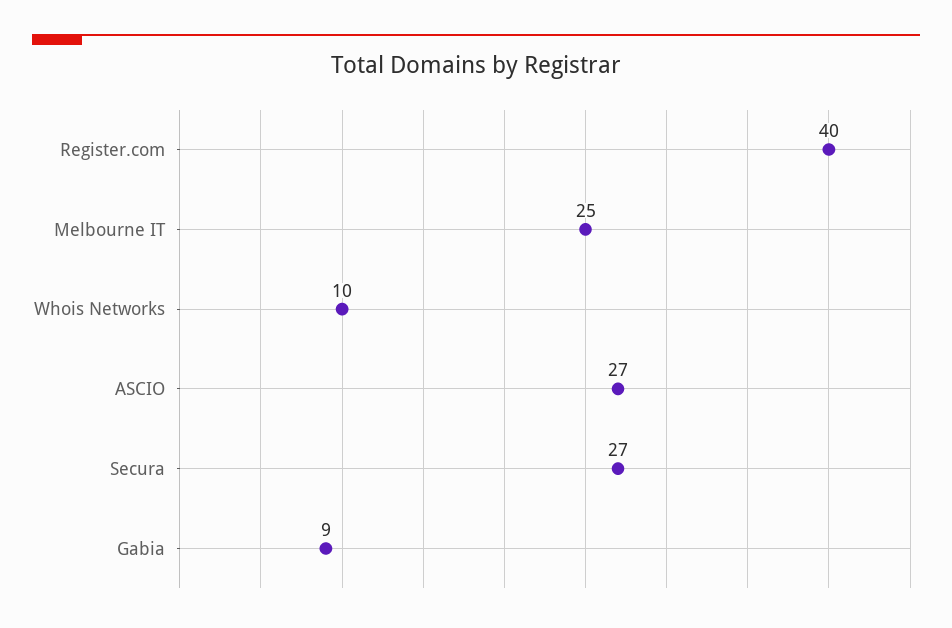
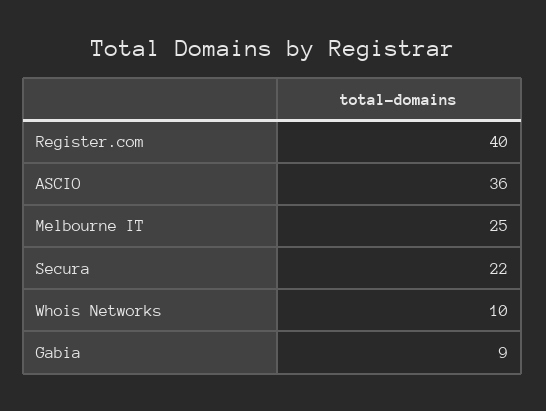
  {
    "Register.com": 40,
    "Melbourne IT": 25,
    "Whois Networks": 10,
-   "ASCIO": 27,
+   "ASCIO": 36,
-   "Secura": 27,
+   "Secura": 22,
    "Gabia": 9
  }

